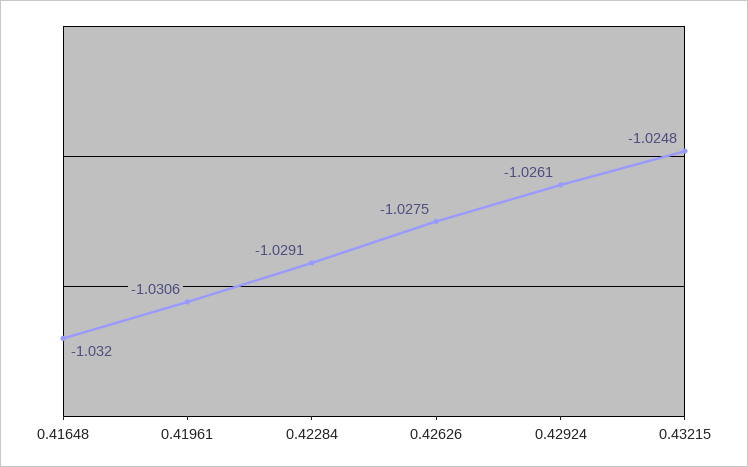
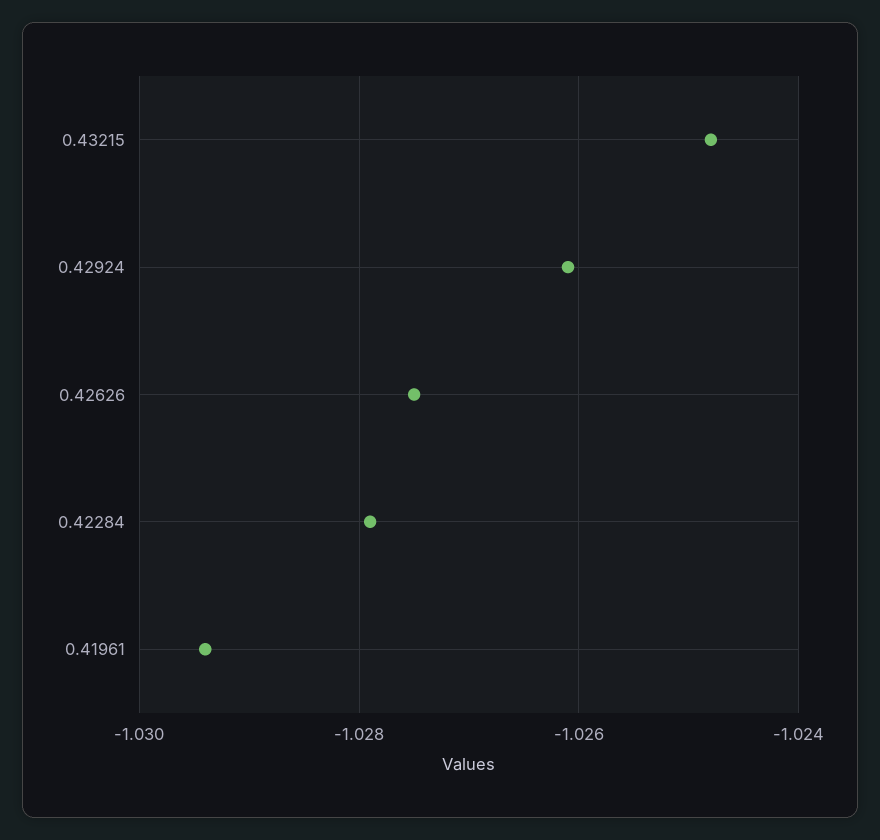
  {
-   "0.41648": -1.032,
-   "0.41961": -1.0306,
+   "0.41961": -1.0295,
-   "0.42284": -1.0291,
+   "0.42284": -1.028,
    "0.42626": -1.0275,
    "0.42924": -1.0261,
    "0.43215": -1.0248
  }

